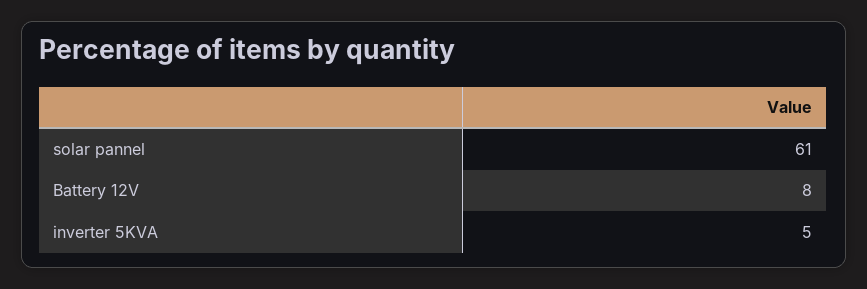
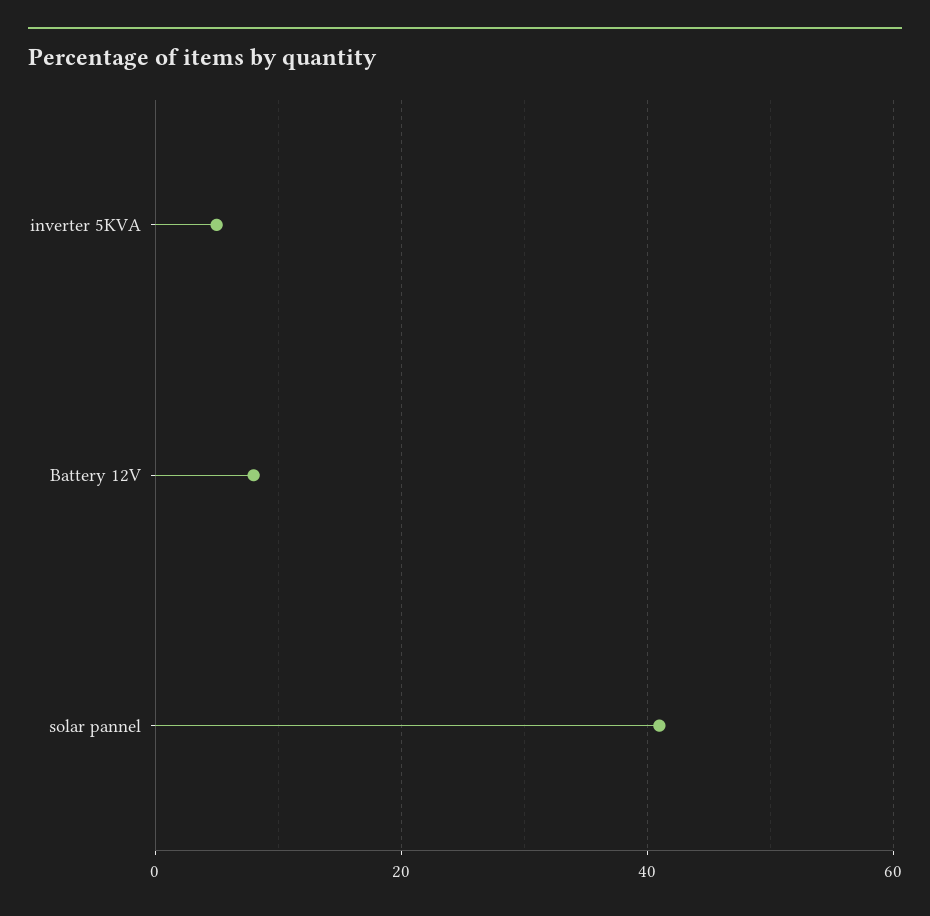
  {
-   "solar pannel": 61,
+   "solar pannel": 40,
    "Battery 12V": 8,
    "inverter 5KVA": 5
  }

